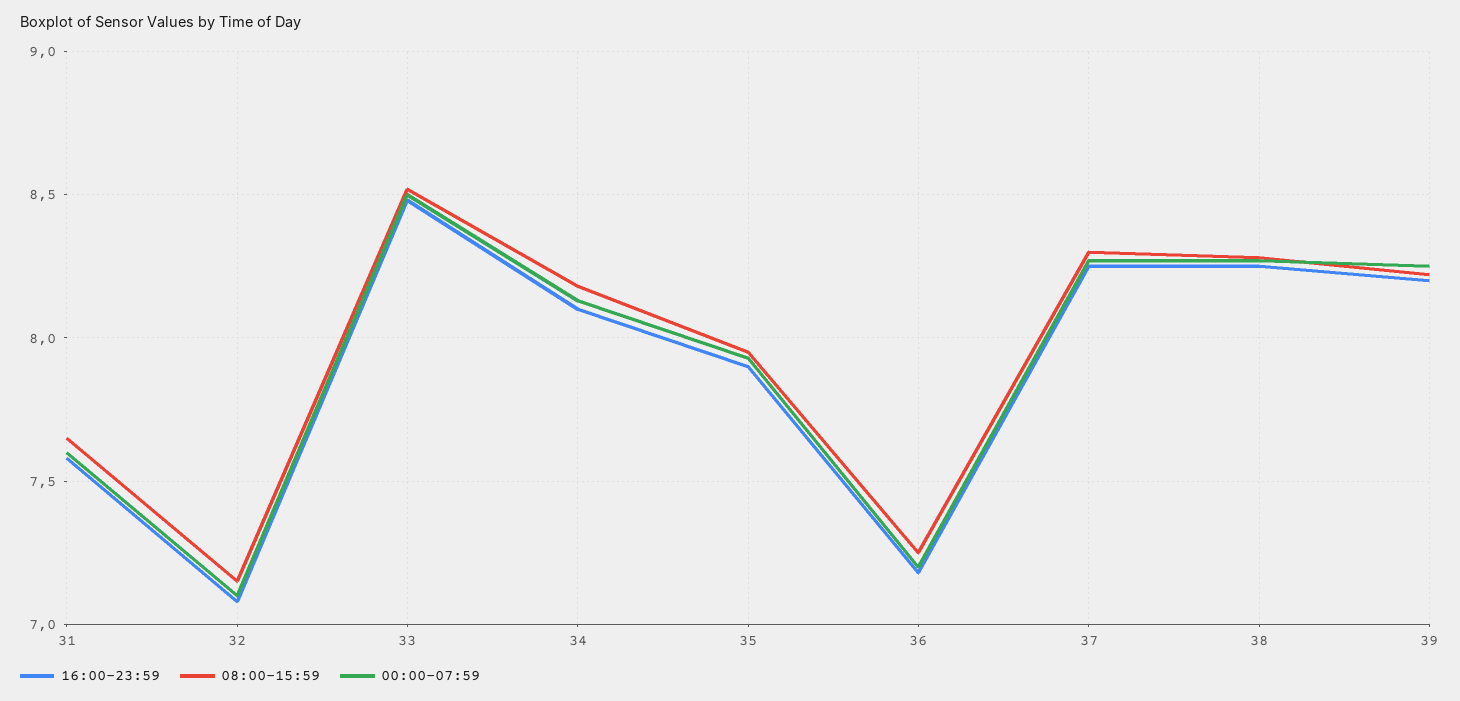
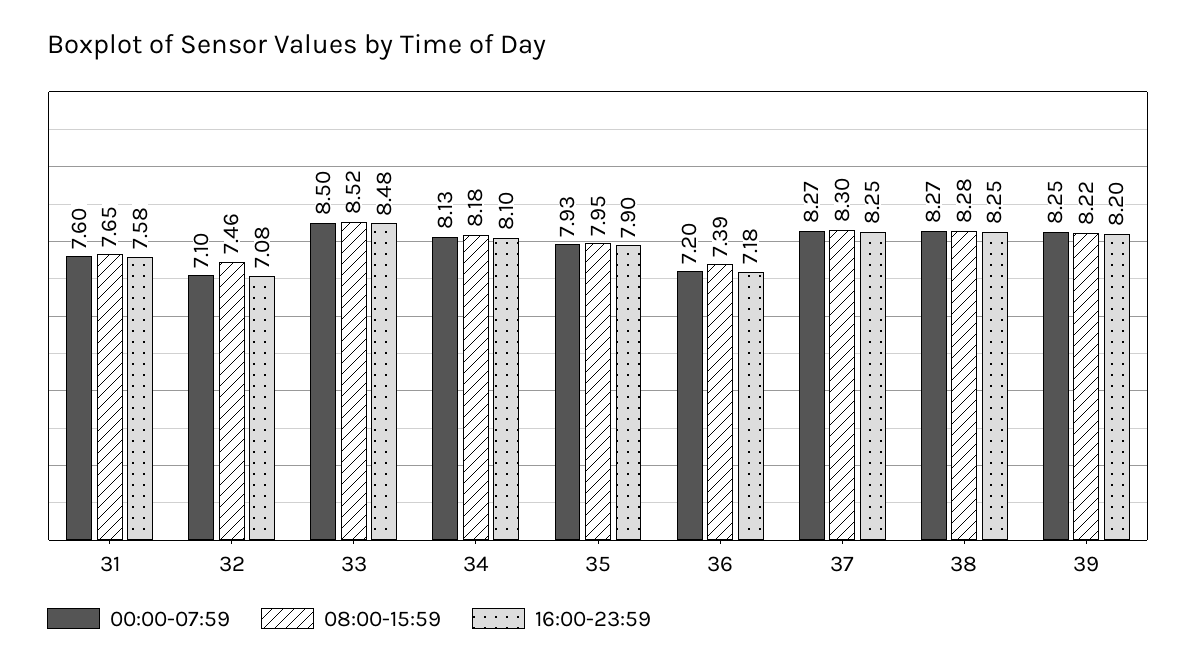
  {
    "16:00-23:59": {
      "31": 7.58,
      "32": 7.08,
      "33": 8.48,
      "34": 8.1,
      "35": 7.9,
      "36": 7.18,
      "37": 8.25,
      "38": 8.25,
      "39": 8.2
    },
    "08:00-15:59": {
      "31": 7.65,
-     "32": 7.15,
+     "32": 7.46,
      "33": 8.52,
      "34": 8.18,
      "35": 7.95,
-     "36": 7.25,
+     "36": 7.39,
      "37": 8.3,
      "38": 8.28,
      "39": 8.22
    },
    "00:00-07:59": {
      "31": 7.6,
      "32": 7.1,
      "33": 8.5,
      "34": 8.13,
      "35": 7.93,
      "36": 7.2,
      "37": 8.27,
      "38": 8.27,
      "39": 8.25
    }
  }

